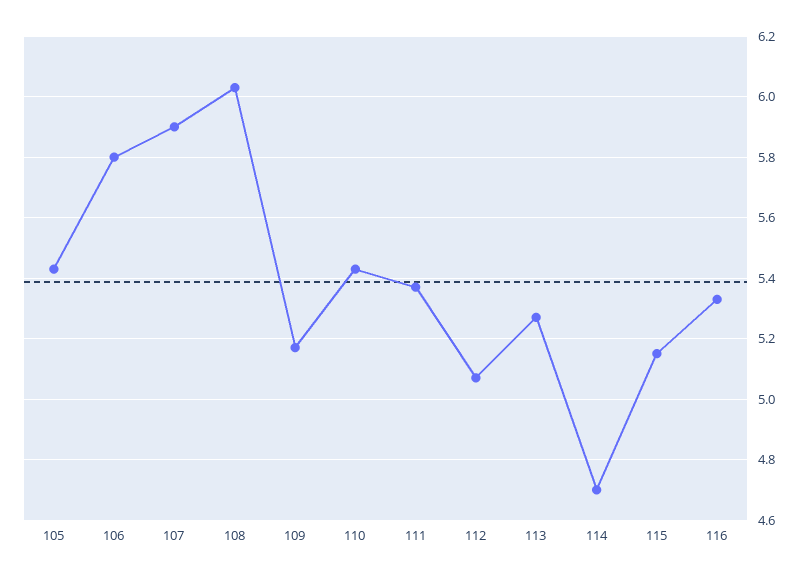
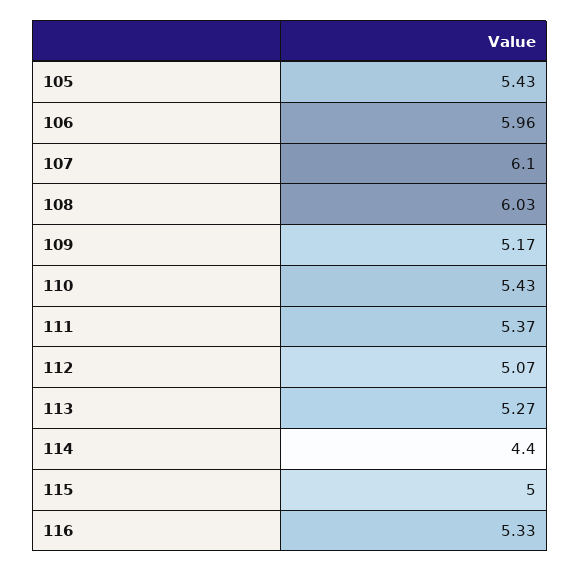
  {
    "105": 5.43,
-   "106": 5.8,
+   "106": 5.96,
-   "107": 5.9,
+   "107": 6.1,
    "108": 6.03,
    "109": 5.17,
    "110": 5.43,
    "111": 5.37,
    "112": 5.07,
    "113": 5.27,
-   "114": 4.7,
+   "114": 4.4,
-   "115": 5.15,
+   "115": 5,
    "116": 5.33
  }

